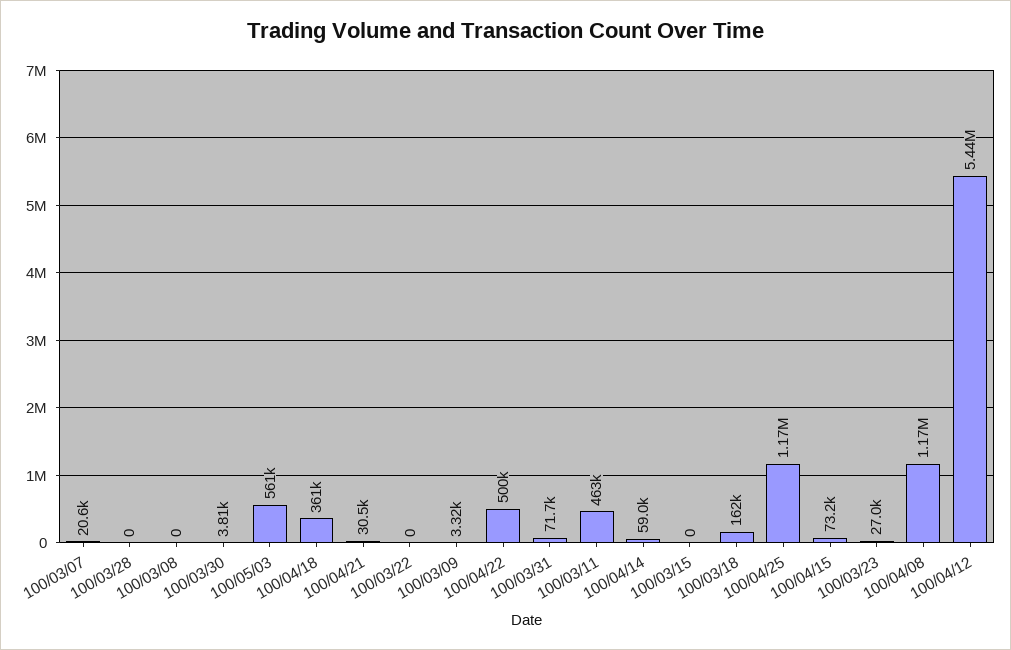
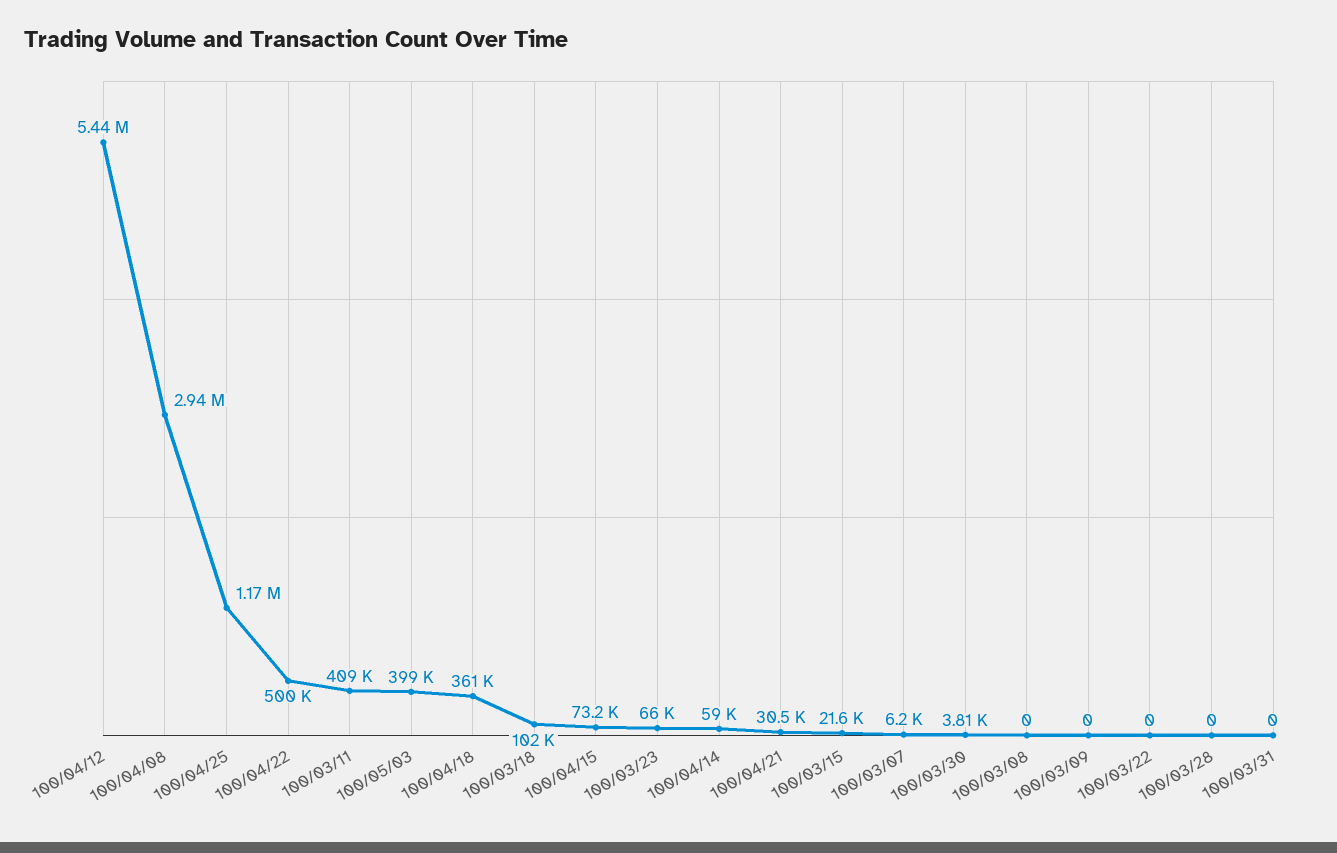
  {
-   "100/03/07": 20600,
+   "100/03/07": 6200,
    "100/03/28": 0,
    "100/03/08": 0,
    "100/03/30": 3810,
-   "100/05/03": 561000,
+   "100/05/03": 399000,
    "100/04/18": 361000,
    "100/04/21": 30500,
    "100/03/22": 0,
-   "100/03/09": 3320,
+   "100/03/09": 0,
    "100/04/22": 500000,
-   "100/03/31": 71700,
+   "100/03/31": 0,
-   "100/03/11": 463000,
+   "100/03/11": 409000,
    "100/04/14": 59000,
-   "100/03/15": 0,
+   "100/03/15": 21600,
-   "100/03/18": 162000,
+   "100/03/18": 102000,
    "100/04/25": 1170000,
    "100/04/15": 73200,
-   "100/03/23": 27000,
+   "100/03/23": 66000,
-   "100/04/08": 1170000,
+   "100/04/08": 2940000,
    "100/04/12": 5440000
  }

